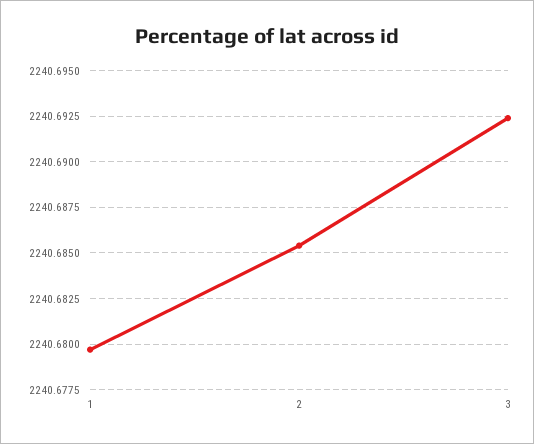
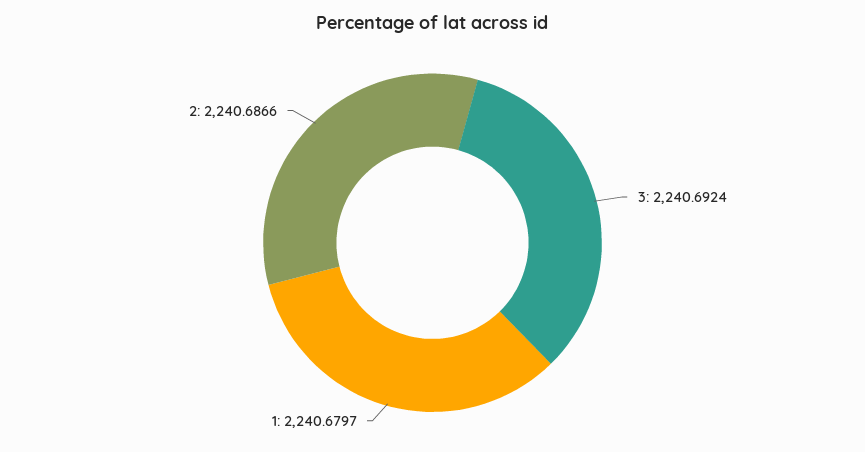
  {
    "1": 2240.6797,
-   "2": 2240.6855,
+   "2": 2240.6866,
    "3": 2240.6924
  }

